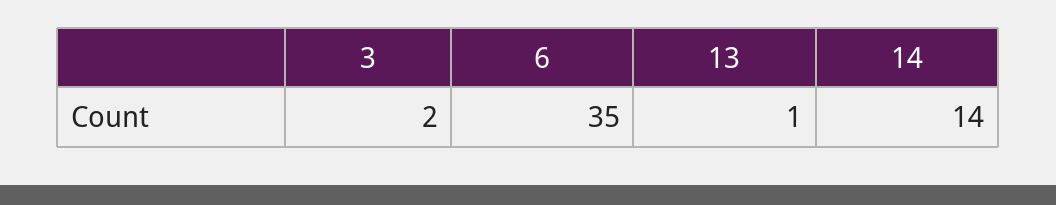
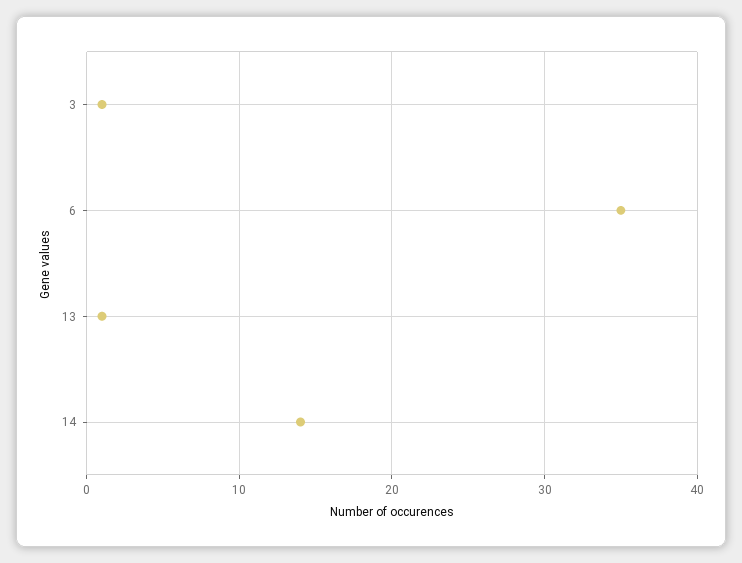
  {
-   "3": 2,
+   "3": 1,
    "6": 35,
    "13": 1,
    "14": 14
  }

